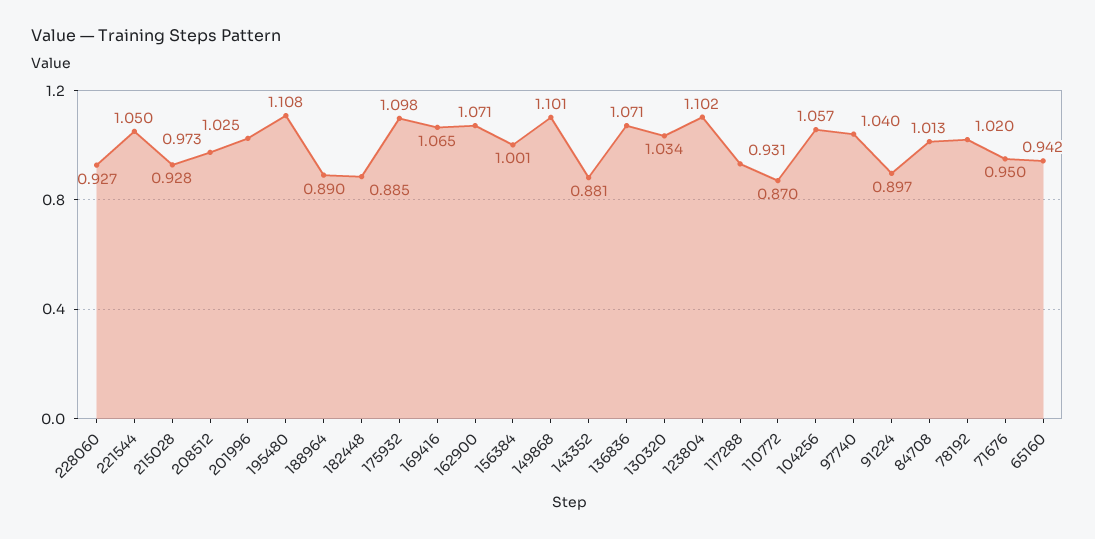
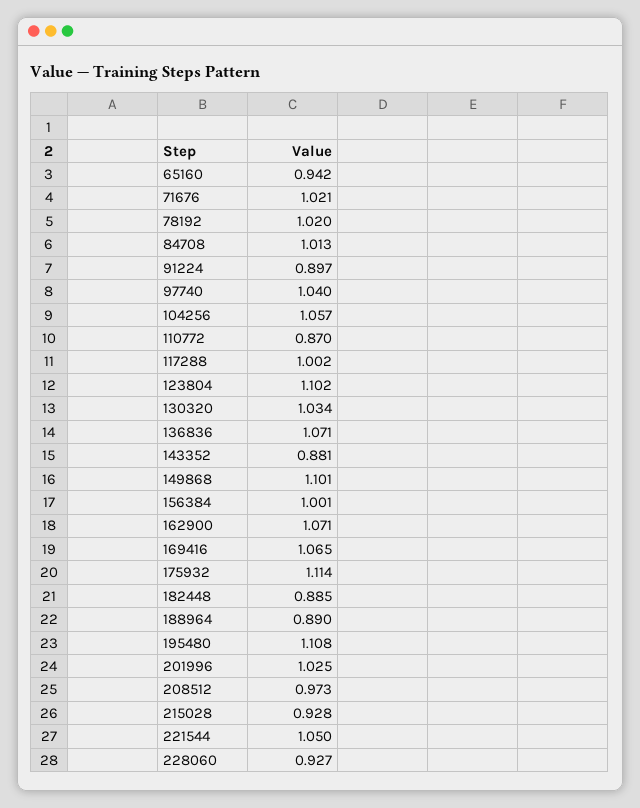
  {
    "228060": 0.927,
    "221544": 1.05,
    "215028": 0.928,
    "208512": 0.973,
    "201996": 1.025,
    "195480": 1.108,
    "188964": 0.89,
    "182448": 0.885,
-   "175932": 1.098,
+   "175932": 1.114,
    "169416": 1.065,
    "162900": 1.071,
    "156384": 1.001,
    "149868": 1.101,
    "143352": 0.881,
    "136836": 1.071,
    "130320": 1.034,
    "123804": 1.102,
-   "117288": 0.931,
+   "117288": 1.002,
    "110772": 0.87,
    "104256": 1.057,
    "97740": 1.04,
    "91224": 0.897,
    "84708": 1.013,
    "78192": 1.02,
-   "71676": 0.95,
+   "71676": 1.021,
    "65160": 0.942
  }

